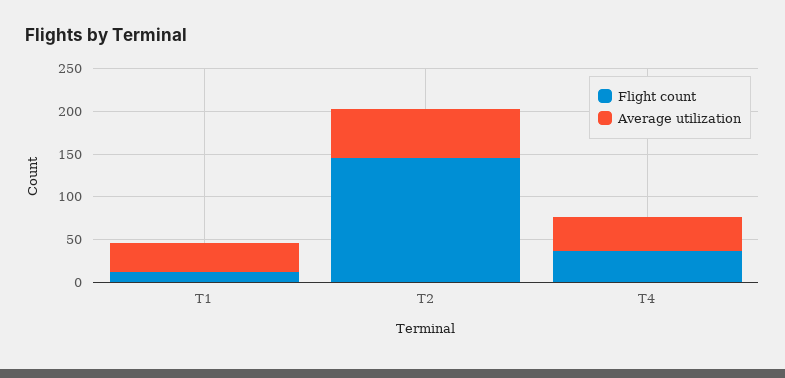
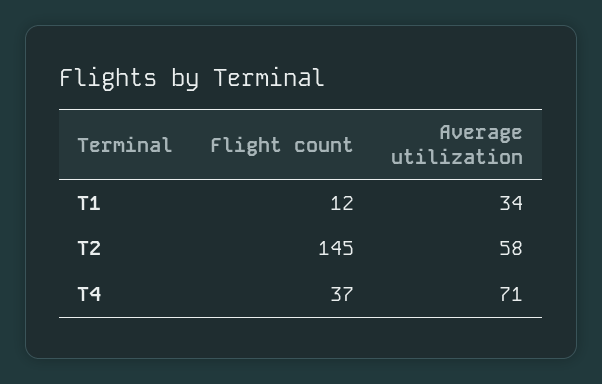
  {
    "Flight count": {
      "T1": 12,
      "T2": 145,
      "T4": 37
    },
    "Average utilization": {
      "T1": 34,
      "T2": 58,
-     "T4": 40
+     "T4": 71
    }
  }

